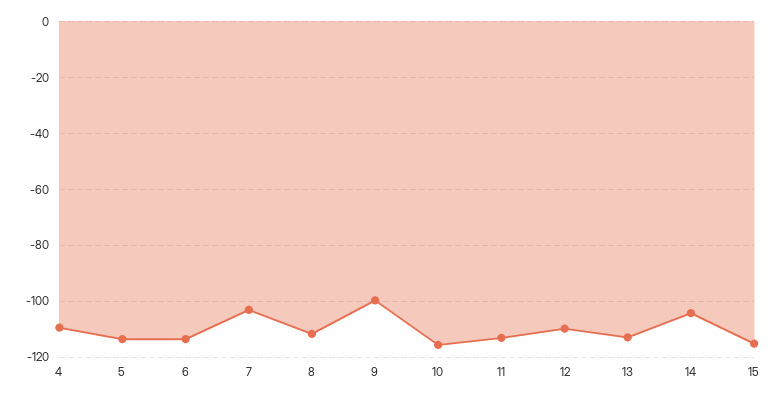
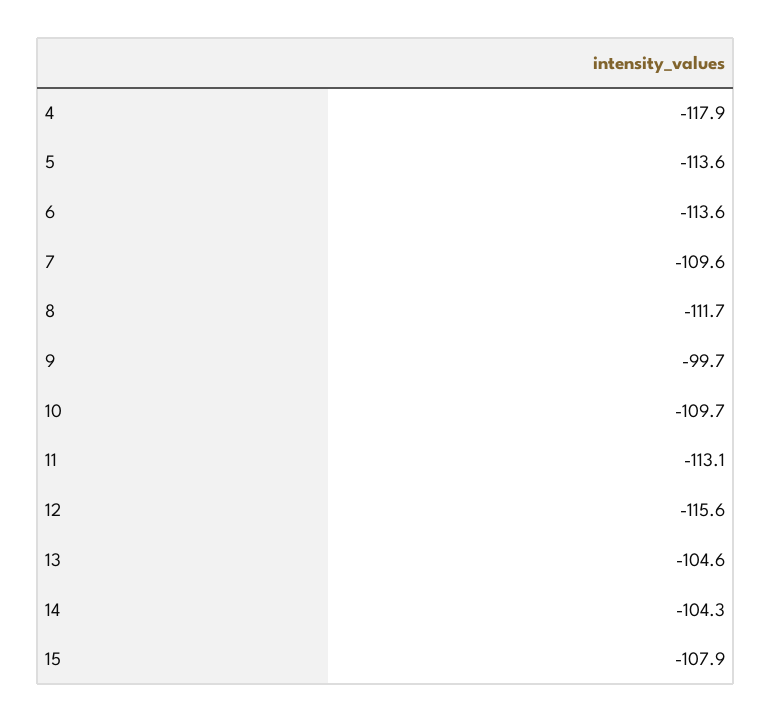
  {
-   "4": -110,
+   "4": -117.9,
    "5": -113.6,
    "6": -113.6,
-   "7": -102.5,
+   "7": -109.6,
    "8": -111.7,
    "9": -99.7,
-   "10": -115,
+   "10": -109.7,
    "11": -113.1,
-   "12": -110,
+   "12": -115.6,
-   "13": -112.5,
+   "13": -104.6,
    "14": -104.3,
-   "15": -115
+   "15": -107.9
  }

